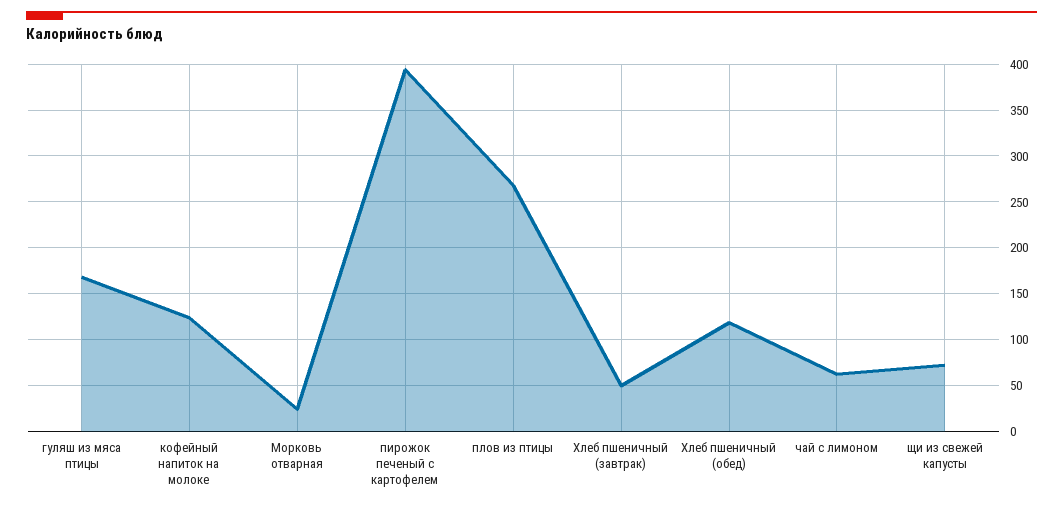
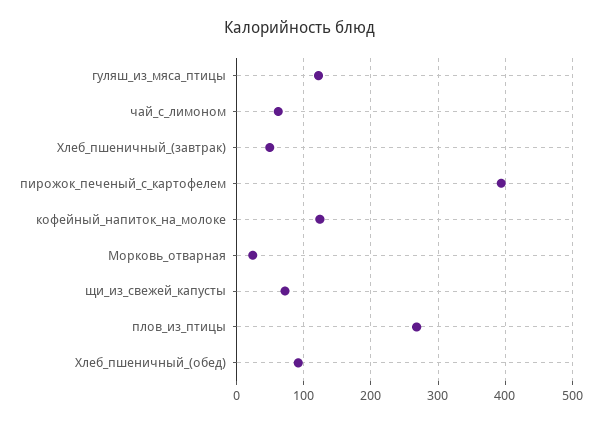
  {
-   "гуляш из мяса птицы": 170,
+   "гуляш из мяса птицы": 120,
    "кофейный напиток на молоке": 120,
    "Морковь отварная": 20,
    "пирожок печеный с картофелем": 390,
    "плов из птицы": 270,
    "Хлеб пшеничный (завтрак)": 50,
-   "Хлеб пшеничный (обед)": 120,
+   "Хлеб пшеничный (обед)": 90,
    "чай с лимоном": 60,
    "щи из свежей капусты": 70
  }

